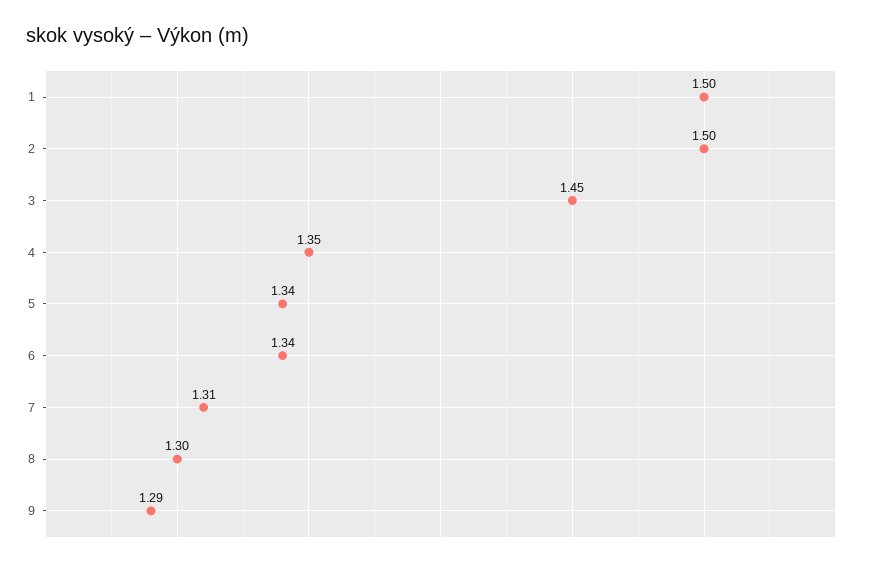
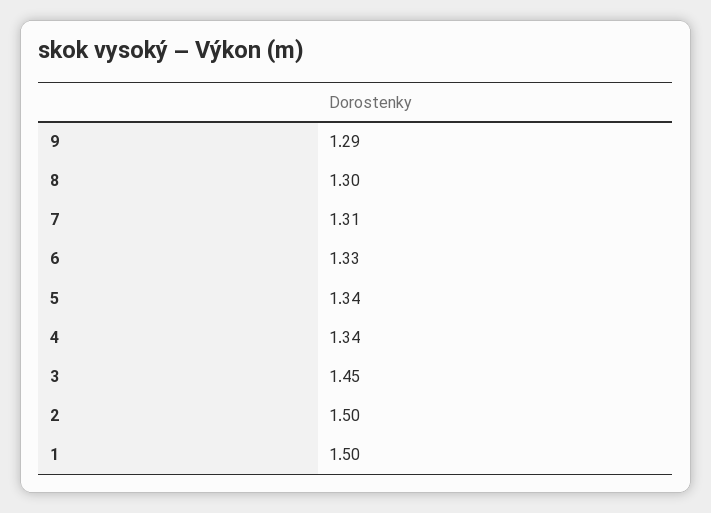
  {
    "1": 1.5,
    "2": 1.5,
    "3": 1.45,
-   "4": 1.35,
+   "4": 1.34,
    "5": 1.34,
-   "6": 1.34,
+   "6": 1.33,
    "7": 1.31,
    "8": 1.3,
    "9": 1.29
  }

